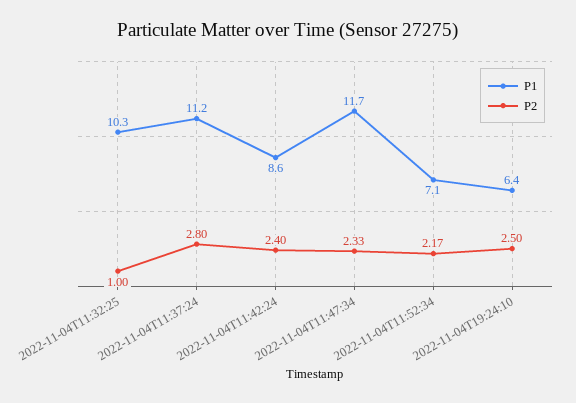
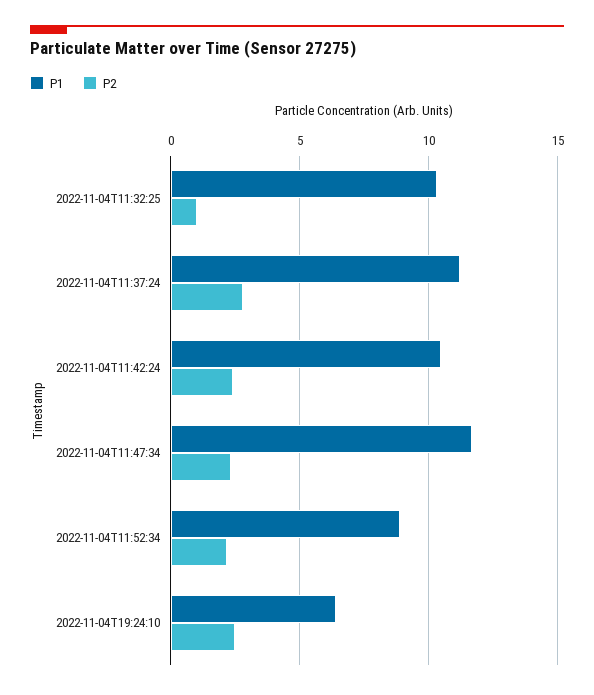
  {
    "P1": {
      "2022-11-04T11:32:25": 10.3,
      "2022-11-04T11:37:24": 11.2,
-     "2022-11-04T11:42:24": 8.6,
+     "2022-11-04T11:42:24": 10.5,
      "2022-11-04T11:47:34": 11.7,
-     "2022-11-04T11:52:34": 7.1,
+     "2022-11-04T11:52:34": 9,
      "2022-11-04T19:24:10": 6.4
    },
    "P2": {
      "2022-11-04T11:32:25": 1,
      "2022-11-04T11:37:24": 2.8,
      "2022-11-04T11:42:24": 2.4,
      "2022-11-04T11:47:34": 2.33,
      "2022-11-04T11:52:34": 2.17,
      "2022-11-04T19:24:10": 2.5
    }
  }

